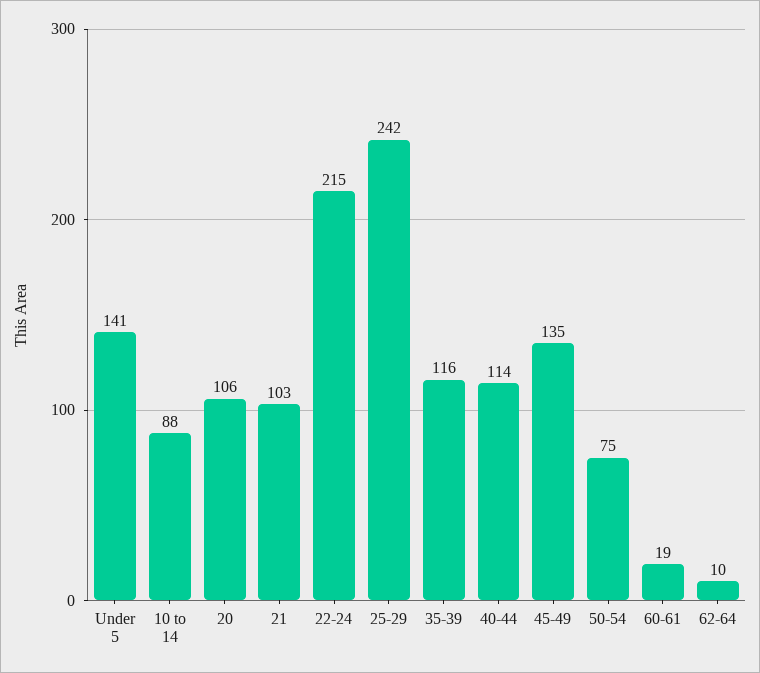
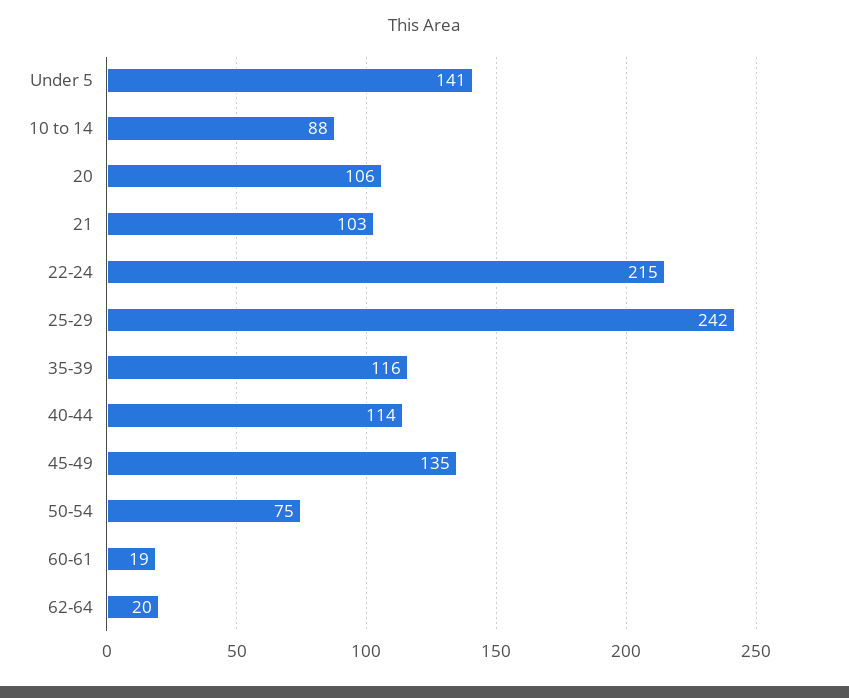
  {
    "Under 5": 141,
    "10 to 14": 88,
    "20": 106,
    "21": 103,
    "22-24": 215,
    "25-29": 242,
    "35-39": 116,
    "40-44": 114,
    "45-49": 135,
    "50-54": 75,
    "60-61": 19,
-   "62-64": 10
+   "62-64": 20
  }

